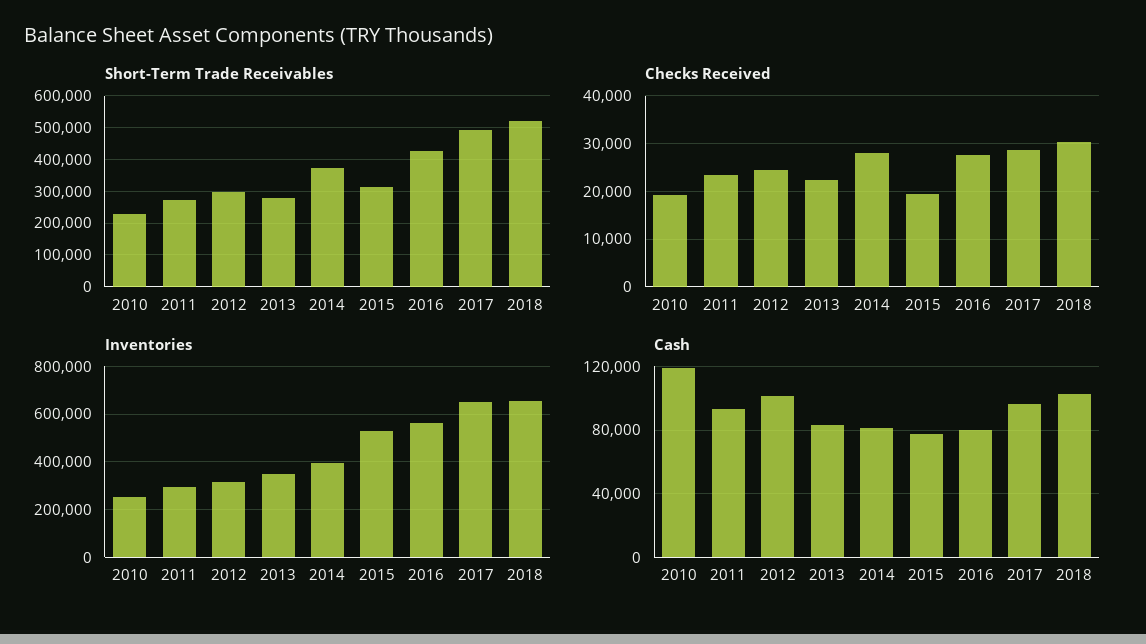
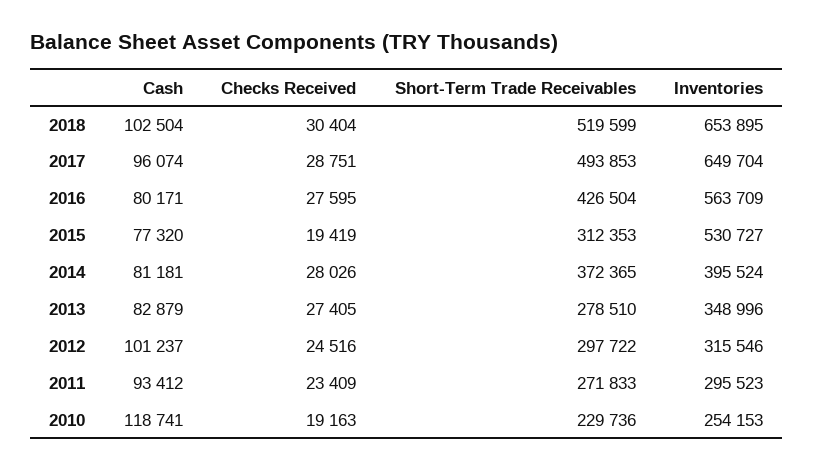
  {
    "Short-Term Trade Receivables": {
      "2010": 229736,
      "2011": 271833,
      "2012": 297722,
      "2013": 278510,
      "2014": 372365,
      "2015": 312353,
      "2016": 426504,
      "2017": 493853,
      "2018": 519599
    },
    "Checks Received": {
      "2010": 19163,
      "2011": 23409,
      "2012": 24516,
-     "2013": 22000,
+     "2013": 27405,
      "2014": 28026,
      "2015": 19419,
      "2016": 27595,
      "2017": 28751,
      "2018": 30404
    },
    "Inventories": {
      "2010": 254153,
      "2011": 295523,
      "2012": 315546,
      "2013": 348996,
      "2014": 395524,
      "2015": 530727,
      "2016": 563709,
      "2017": 649704,
      "2018": 653895
    },
    "Cash": {
      "2010": 118741,
      "2011": 93412,
      "2012": 101237,
      "2013": 82879,
      "2014": 81181,
      "2015": 77320,
      "2016": 80171,
      "2017": 96074,
      "2018": 102504
    }
  }

